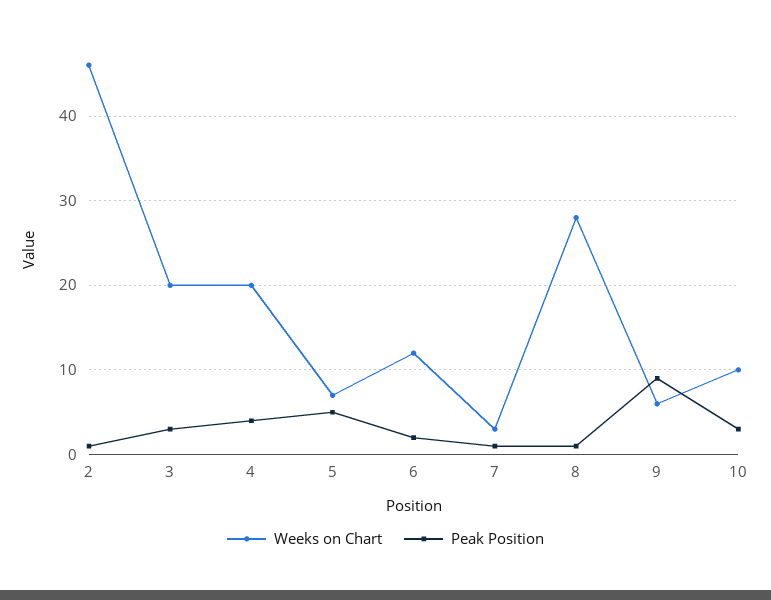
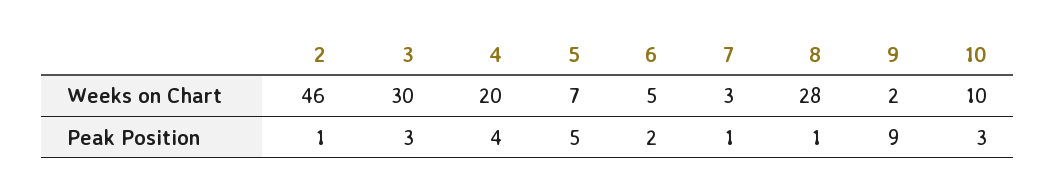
  {
    "Weeks on Chart": {
      "2": 46,
-     "3": 20,
+     "3": 30,
      "4": 20,
      "5": 7,
-     "6": 12,
+     "6": 5,
      "7": 3,
      "8": 28,
-     "9": 6,
+     "9": 2,
      "10": 10
    },
    "Peak Position": {
      "2": 1,
      "3": 3,
      "4": 4,
      "5": 5,
      "6": 2,
      "7": 1,
      "8": 1,
      "9": 9,
      "10": 3
    }
  }

